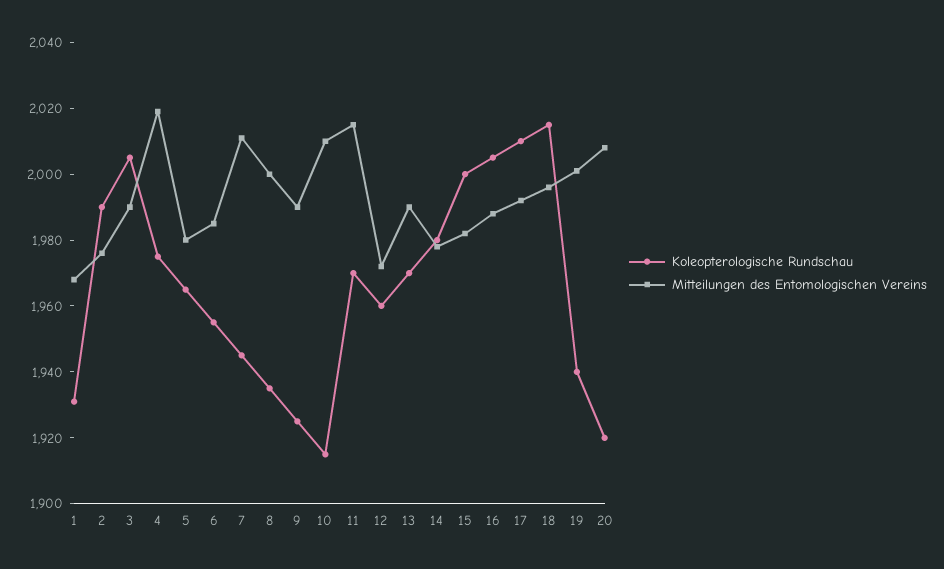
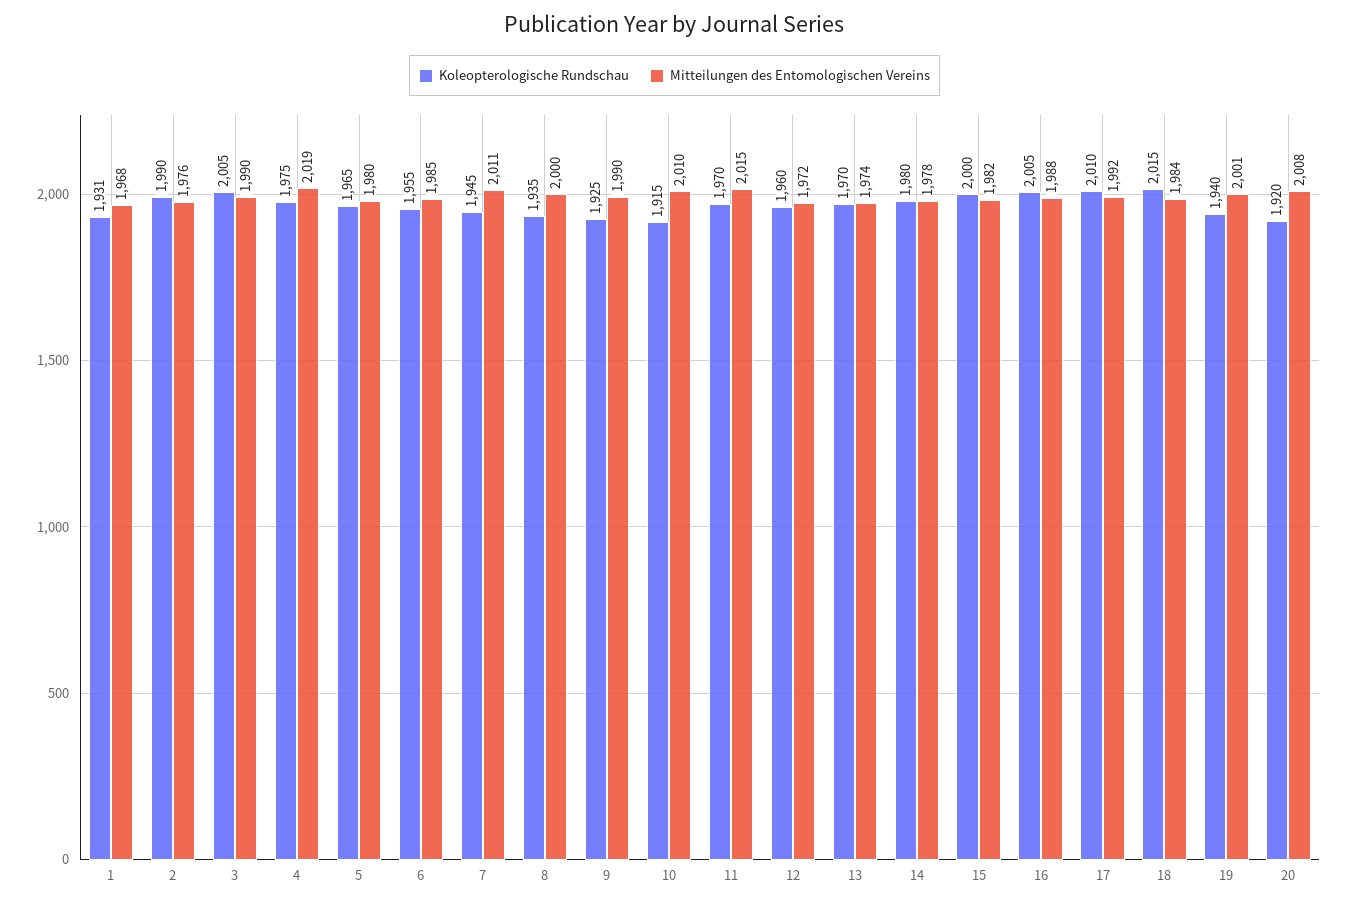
  {
    "Koleopterologische Rundschau": {
      "1": 1931,
      "2": 1990,
      "3": 2005,
      "4": 1975,
      "5": 1965,
      "6": 1955,
      "7": 1945,
      "8": 1935,
      "9": 1925,
      "10": 1915,
      "11": 1970,
      "12": 1960,
      "13": 1970,
      "14": 1980,
      "15": 2000,
      "16": 2005,
      "17": 2010,
      "18": 2015,
      "19": 1940,
      "20": 1920
    },
    "Mitteilungen des Entomologischen Vereins": {
      "1": 1968,
      "2": 1976,
      "3": 1990,
      "4": 2019,
      "5": 1980,
      "6": 1985,
      "7": 2011,
      "8": 2000,
      "9": 1990,
      "10": 2010,
      "11": 2015,
      "12": 1972,
-     "13": 1990,
+     "13": 1974,
      "14": 1978,
      "15": 1982,
      "16": 1988,
      "17": 1992,
-     "18": 1995,
+     "18": 1984,
      "19": 2001,
      "20": 2008
    }
  }

